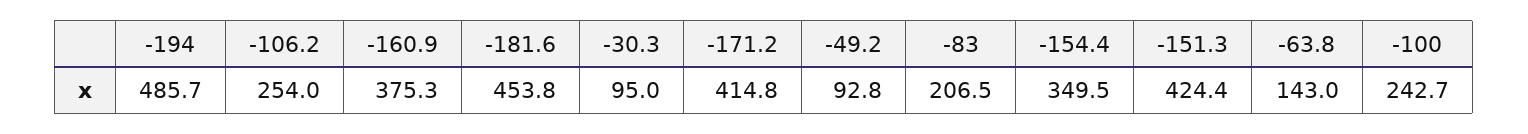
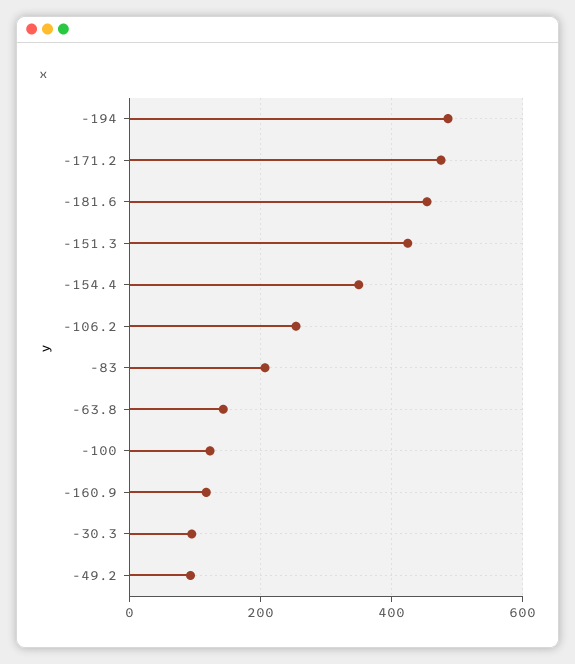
  {
    "-194": 485.7,
    "-106.2": 254,
-   "-160.9": 375.3,
+   "-160.9": 120,
    "-181.6": 453.8,
    "-30.3": 95,
-   "-171.2": 414.8,
+   "-171.2": 480,
    "-49.2": 92.8,
    "-83": 206.5,
    "-154.4": 349.5,
    "-151.3": 424.4,
    "-63.8": 143,
-   "-100": 242.7
+   "-100": 120
  }

